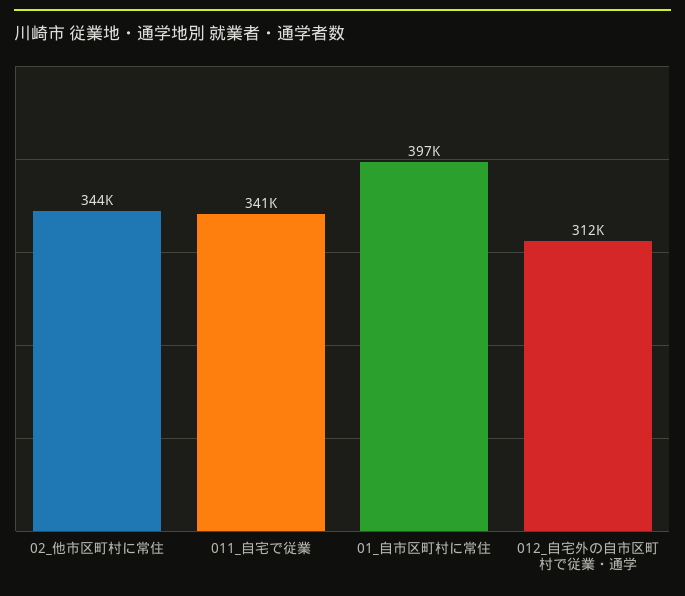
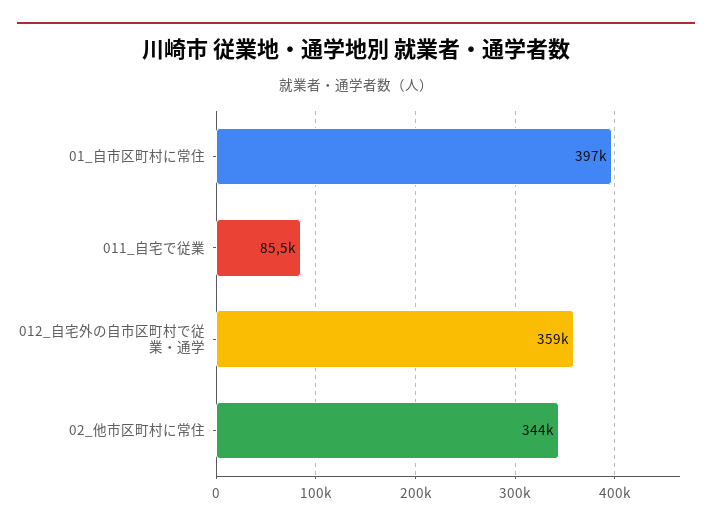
  {
    "02_他市区町村に常住": 344000,
-   "011_自宅で従業": 341000,
+   "011_自宅で従業": 85500,
    "01_自市区町村に常住": 397000,
-   "012_自宅外の自市区町村で従業・通学": 312000
+   "012_自宅外の自市区町村で従業・通学": 359000
  }

